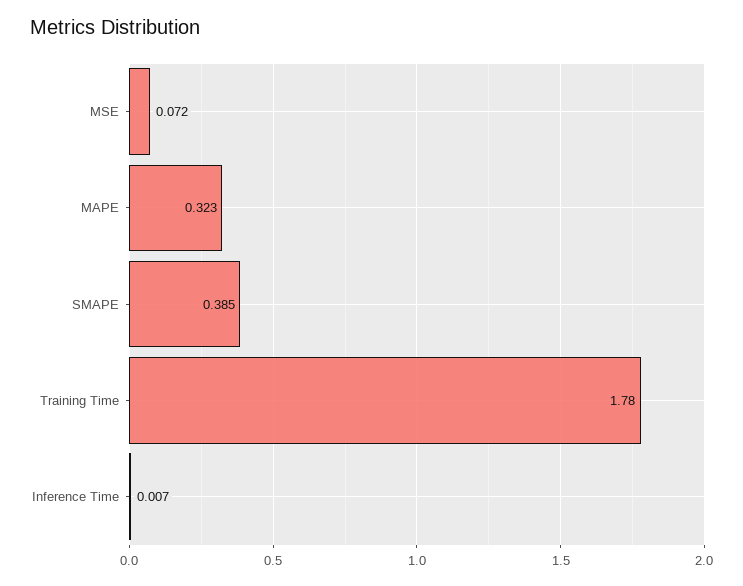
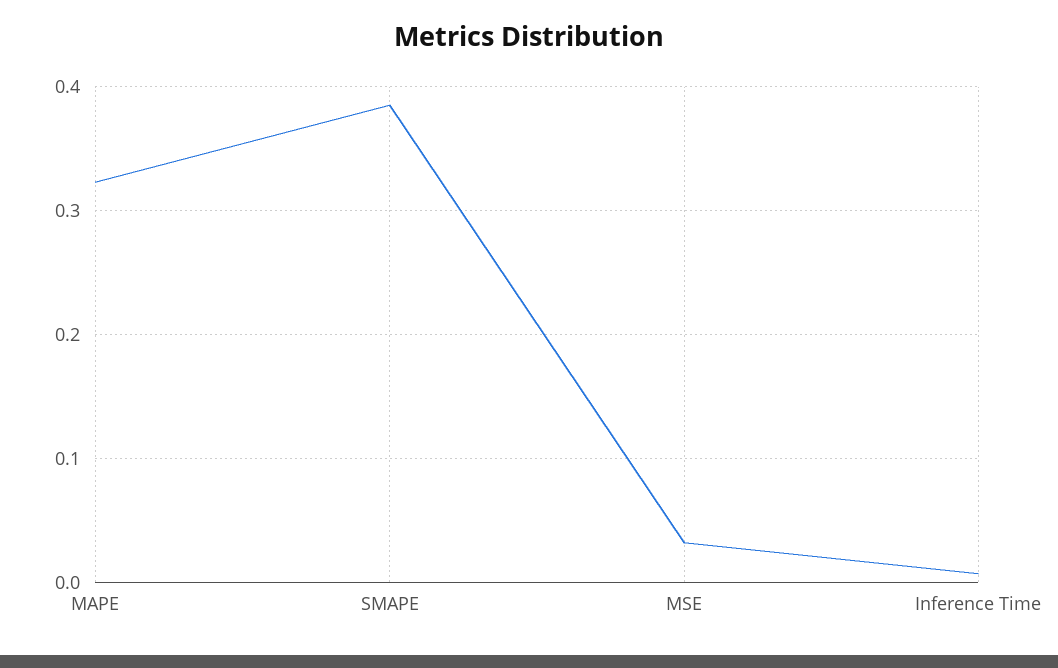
  {
-   "MSE": 0.072,
+   "MSE": 0.03,
    "MAPE": 0.323,
    "SMAPE": 0.385,
-   "Training Time": 1.78,
    "Inference Time": 0.007
  }

